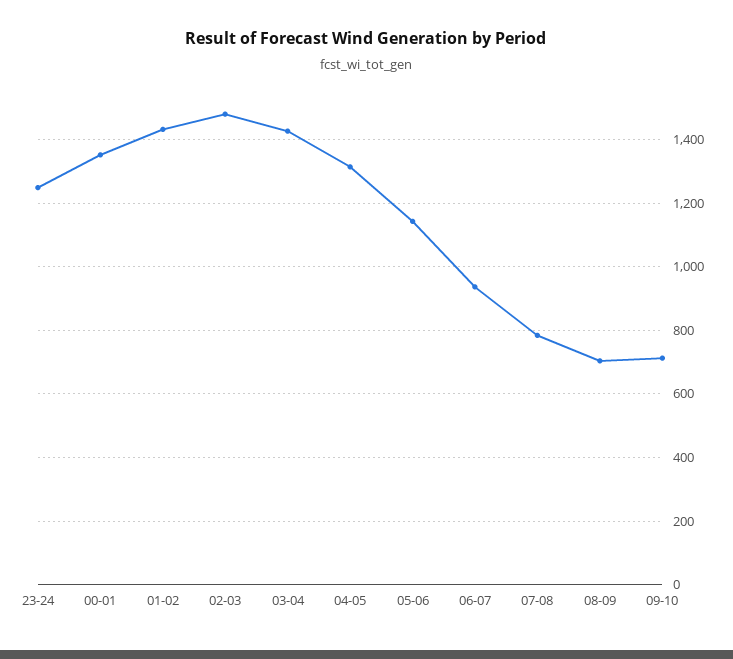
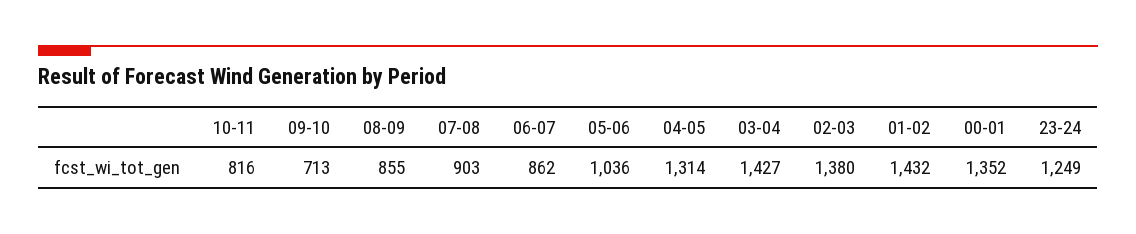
  {
    "23-24": 1249,
    "00-01": 1352,
    "01-02": 1432,
-   "02-03": 1480,
+   "02-03": 1380,
    "03-04": 1427,
    "04-05": 1314,
-   "05-06": 1140,
+   "05-06": 1036,
-   "06-07": 940,
+   "06-07": 862,
-   "07-08": 780,
+   "07-08": 903,
-   "08-09": 700,
+   "08-09": 855,
-   "09-10": 713
+   "09-10": 713,
+   "10-11": 816
  }

